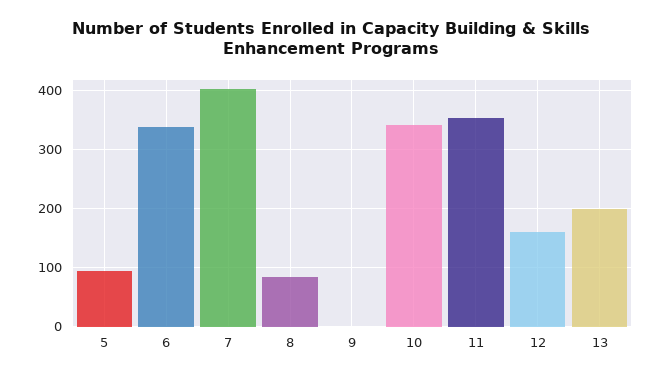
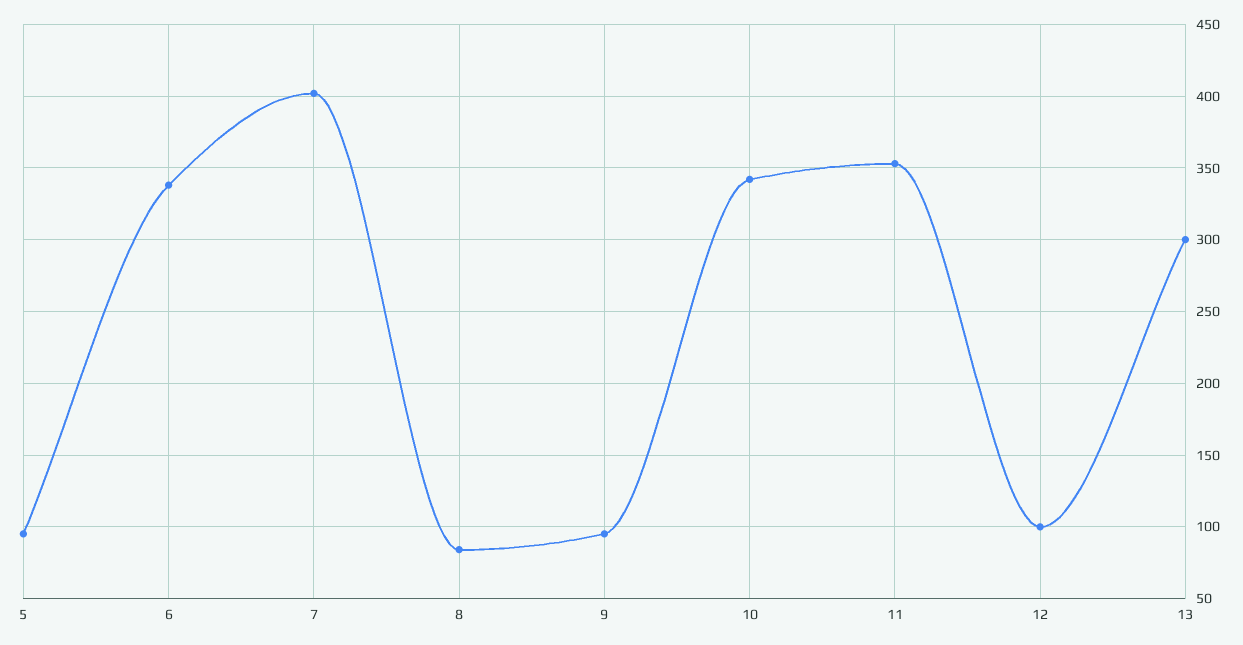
  {
    "5": 95,
    "6": 340,
    "7": 400,
    "8": 85,
-   "9": 0,
+   "9": 95,
    "10": 340,
    "11": 355,
-   "12": 160,
+   "12": 100,
-   "13": 200
+   "13": 300
  }

